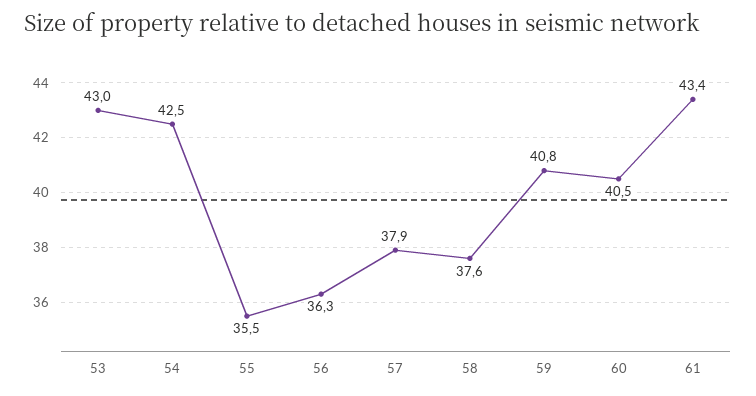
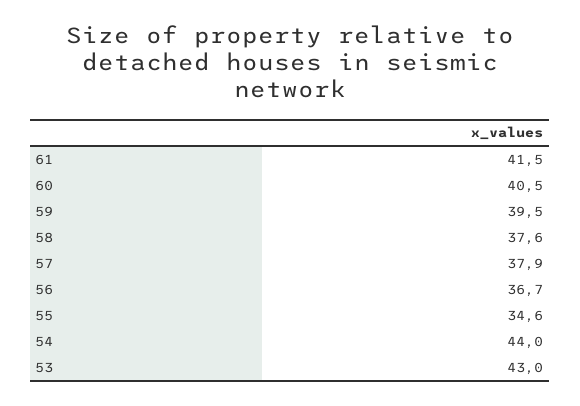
  {
    "53": 43,
-   "54": 42.5,
+   "54": 44,
-   "55": 35.5,
+   "55": 34.6,
-   "56": 36.3,
+   "56": 36.7,
    "57": 37.9,
    "58": 37.6,
-   "59": 40.8,
+   "59": 39.5,
    "60": 40.5,
-   "61": 43.4
+   "61": 41.5
  }

